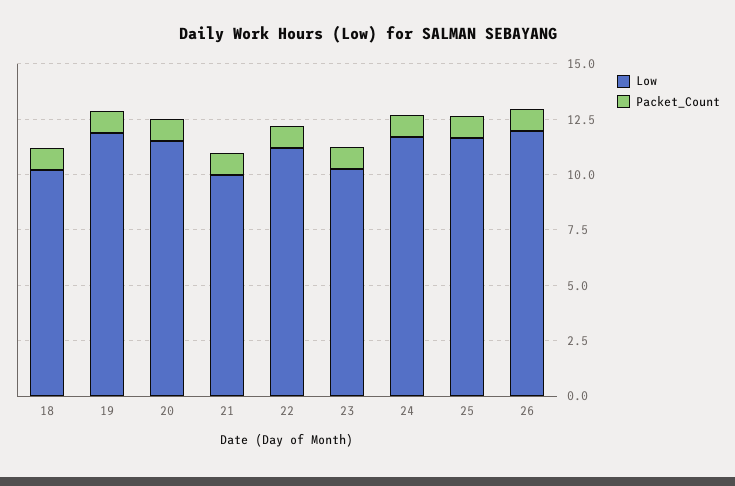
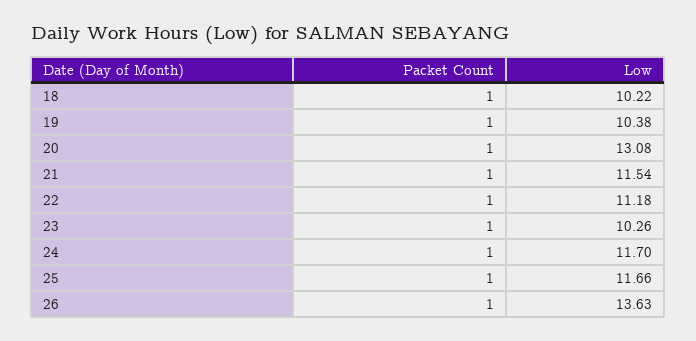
  {
    "Low": {
      "18": 10.22,
-     "19": 12,
+     "19": 10.38,
-     "20": 11.5,
+     "20": 13.08,
-     "21": 10,
+     "21": 11.54,
      "22": 11.18,
      "23": 10.26,
      "24": 11.7,
      "25": 11.66,
-     "26": 12
+     "26": 13.63
    },
    "Packet_Count": {
      "18": 1,
      "19": 1,
      "20": 1,
      "21": 1,
      "22": 1,
      "23": 1,
      "24": 1,
      "25": 1,
      "26": 1
    }
  }

